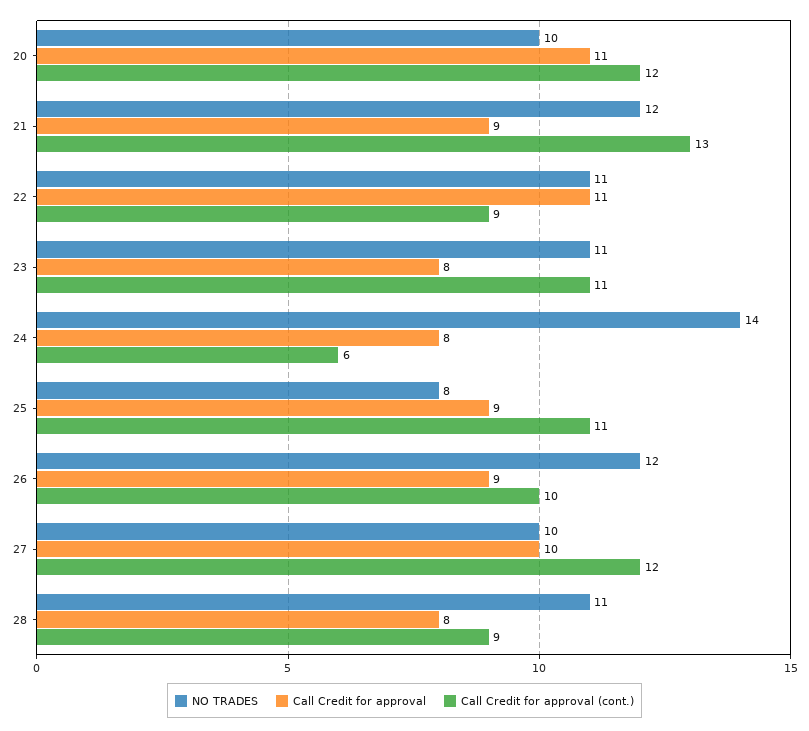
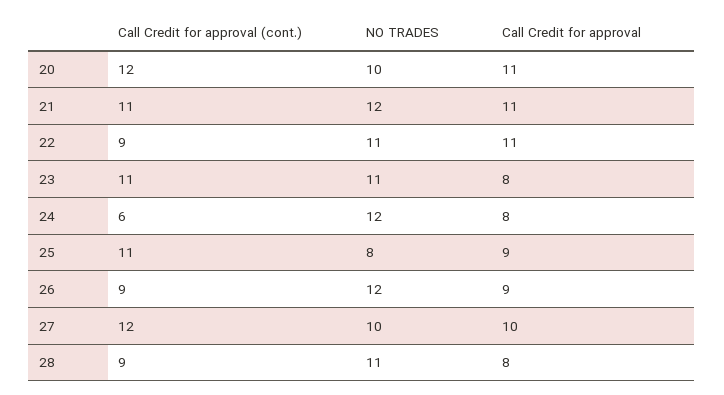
  {
    "NO TRADES": {
      "20": 10,
      "21": 12,
      "22": 11,
      "23": 11,
-     "24": 14,
+     "24": 12,
      "25": 8,
      "26": 12,
      "27": 10,
      "28": 11
    },
    "Call Credit for approval": {
      "20": 11,
-     "21": 9,
+     "21": 11,
      "22": 11,
      "23": 8,
      "24": 8,
      "25": 9,
      "26": 9,
      "27": 10,
      "28": 8
    },
    "Call Credit for approval (cont.)": {
      "20": 12,
-     "21": 13,
+     "21": 11,
      "22": 9,
      "23": 11,
      "24": 6,
      "25": 11,
-     "26": 10,
+     "26": 9,
      "27": 12,
      "28": 9
    }
  }

